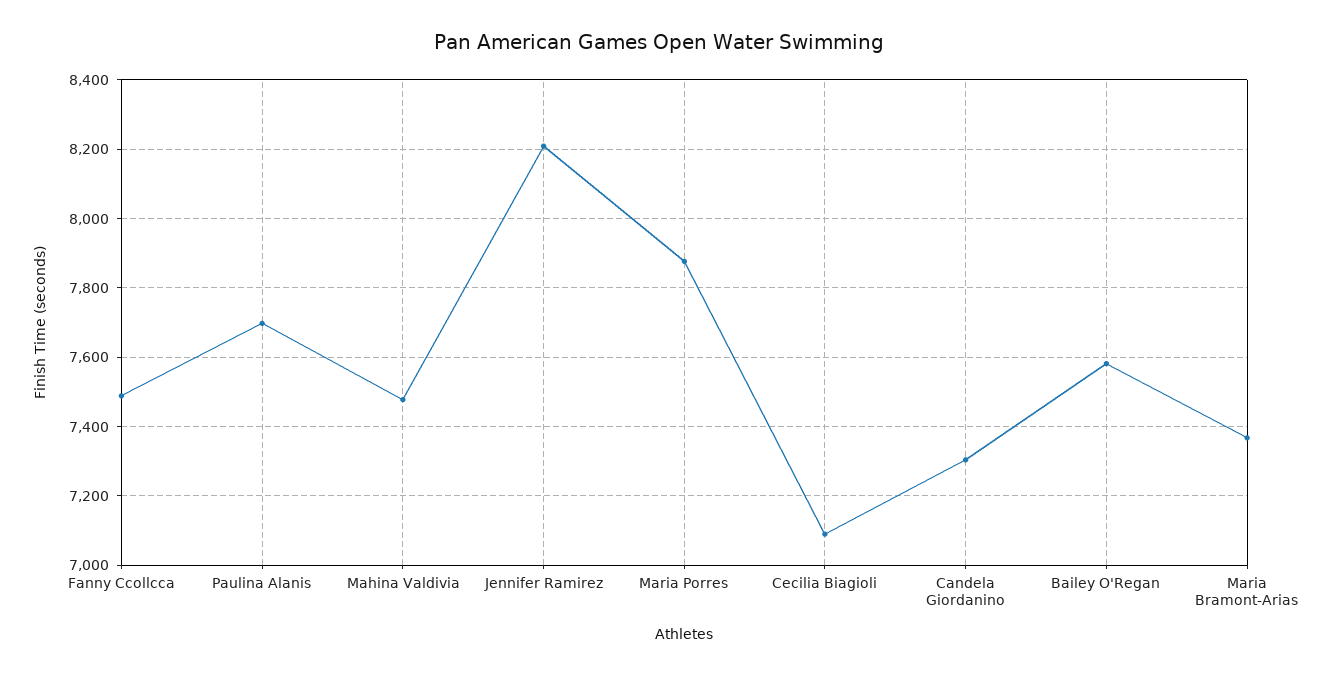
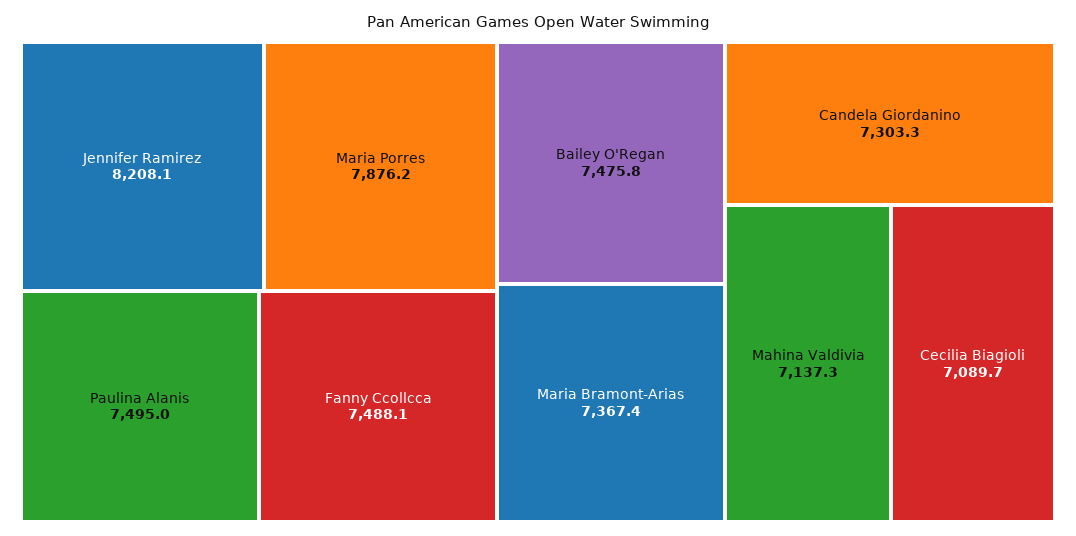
  {
    "Fanny Ccollcca": 7488.1,
-   "Paulina Alanis": 7700,
+   "Paulina Alanis": 7495,
-   "Mahina Valdivia": 7480,
+   "Mahina Valdivia": 7137.3,
    "Jennifer Ramirez": 8208.1,
    "Maria Porres": 7876.2,
    "Cecilia Biagioli": 7089.7,
    "Candela Giordanino": 7303.3,
-   "Bailey O'Regan": 7580,
+   "Bailey O'Regan": 7475.8,
    "Maria Bramont-Arias": 7367.4
  }

